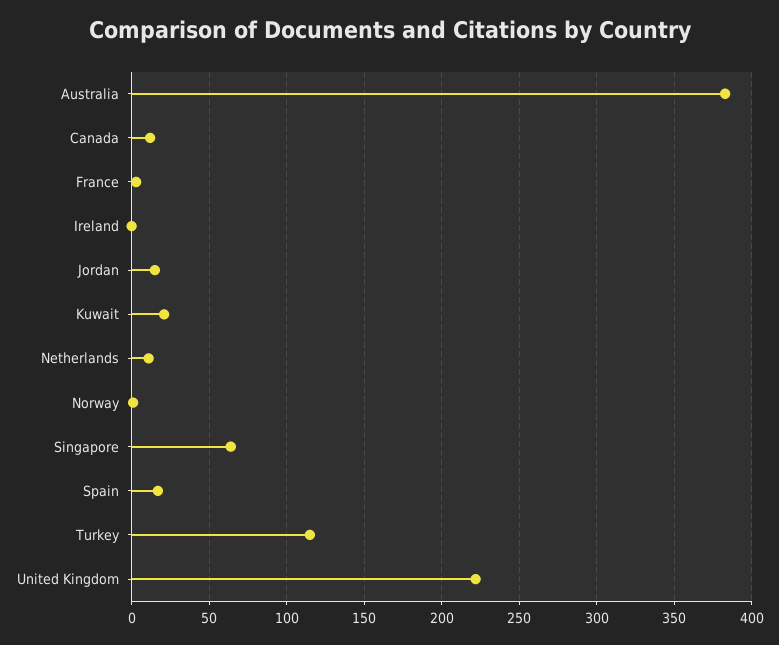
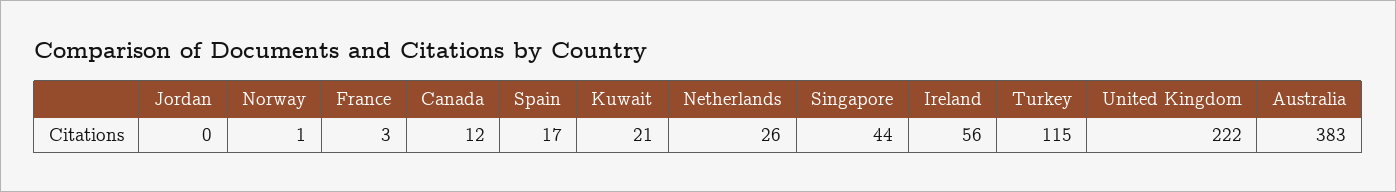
  {
    "Australia": 383,
    "Canada": 12,
    "France": 3,
-   "Ireland": 0,
+   "Ireland": 56,
-   "Jordan": 15,
+   "Jordan": 0,
    "Kuwait": 21,
-   "Netherlands": 10,
+   "Netherlands": 26,
    "Norway": 1,
-   "Singapore": 65,
+   "Singapore": 44,
    "Spain": 17,
    "Turkey": 115,
    "United Kingdom": 222
  }

